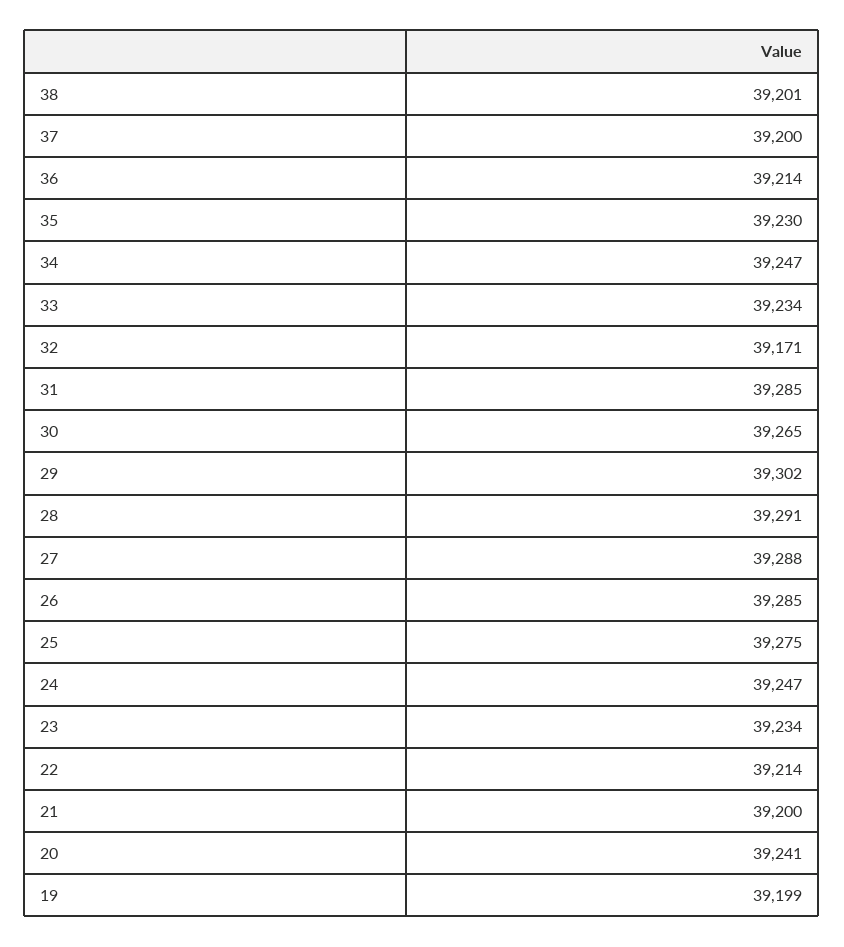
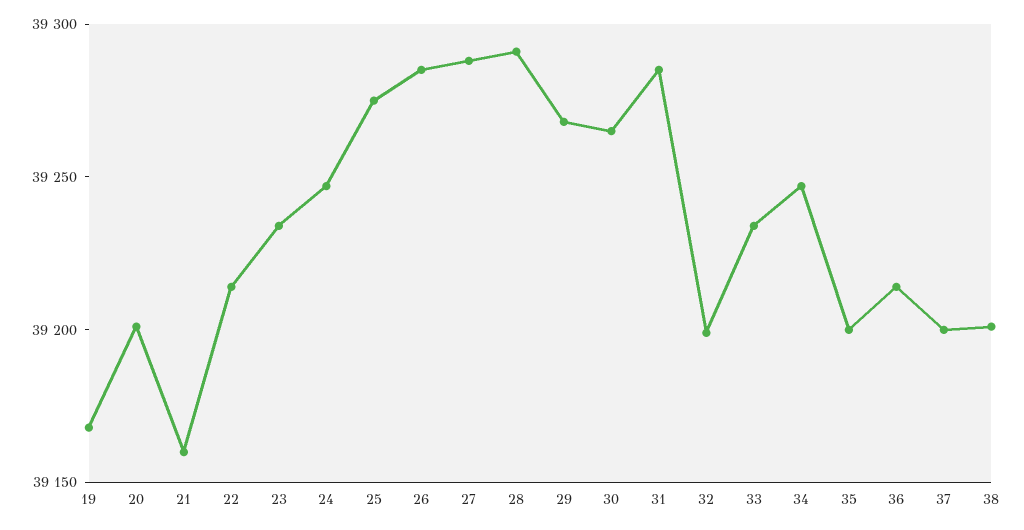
  {
    "38": 39201,
    "37": 39200,
    "36": 39214,
-   "35": 39230,
+   "35": 39200,
    "34": 39247,
    "33": 39234,
-   "32": 39171,
+   "32": 39200,
    "31": 39285,
    "30": 39265,
-   "29": 39302,
+   "29": 39270,
    "28": 39291,
    "27": 39288,
    "26": 39285,
    "25": 39275,
    "24": 39247,
    "23": 39234,
    "22": 39214,
-   "21": 39200,
+   "21": 39160,
-   "20": 39241,
+   "20": 39200,
-   "19": 39199
+   "19": 39170
  }

